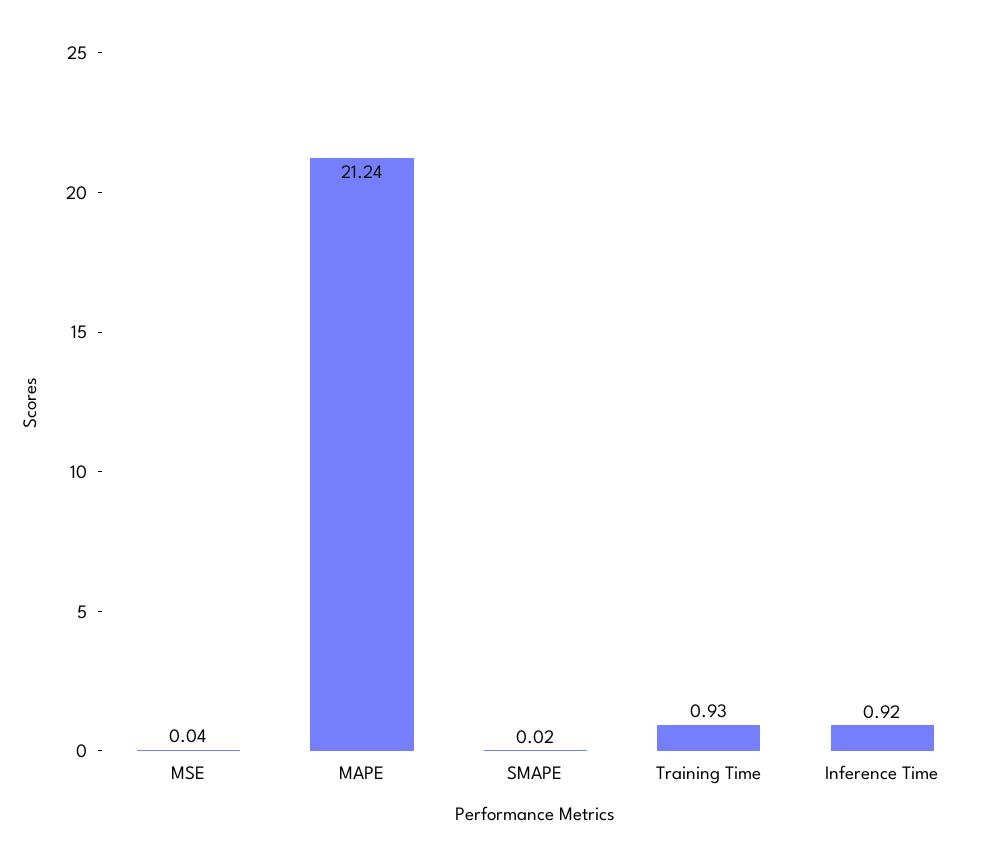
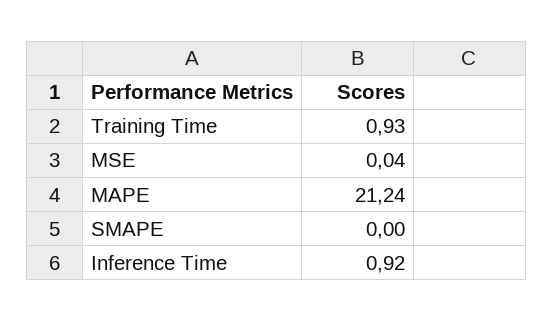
  {
    "MSE": 0.04,
    "MAPE": 21.24,
-   "SMAPE": 0.02,
+   "SMAPE": 0,
    "Training Time": 0.93,
    "Inference Time": 0.92
  }

